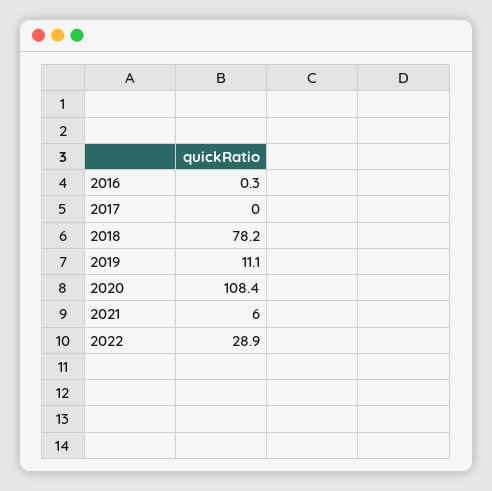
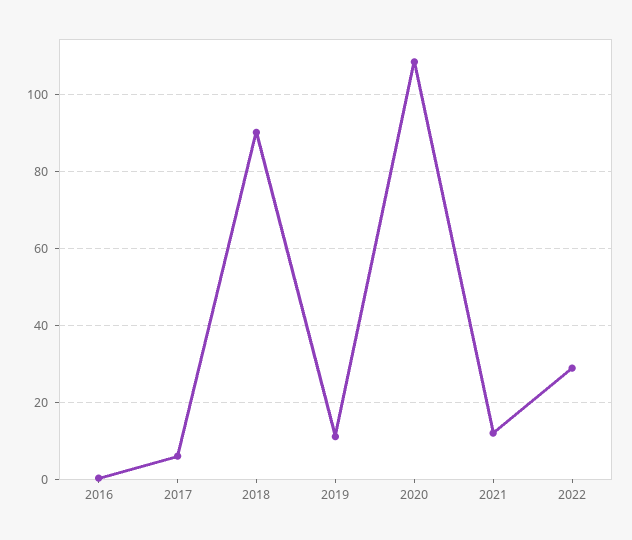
  {
    "2016": 0.3,
-   "2017": 0,
+   "2017": 6,
-   "2018": 78.2,
+   "2018": 90,
    "2019": 11.1,
    "2020": 108.4,
-   "2021": 6,
+   "2021": 12,
    "2022": 28.9
  }

